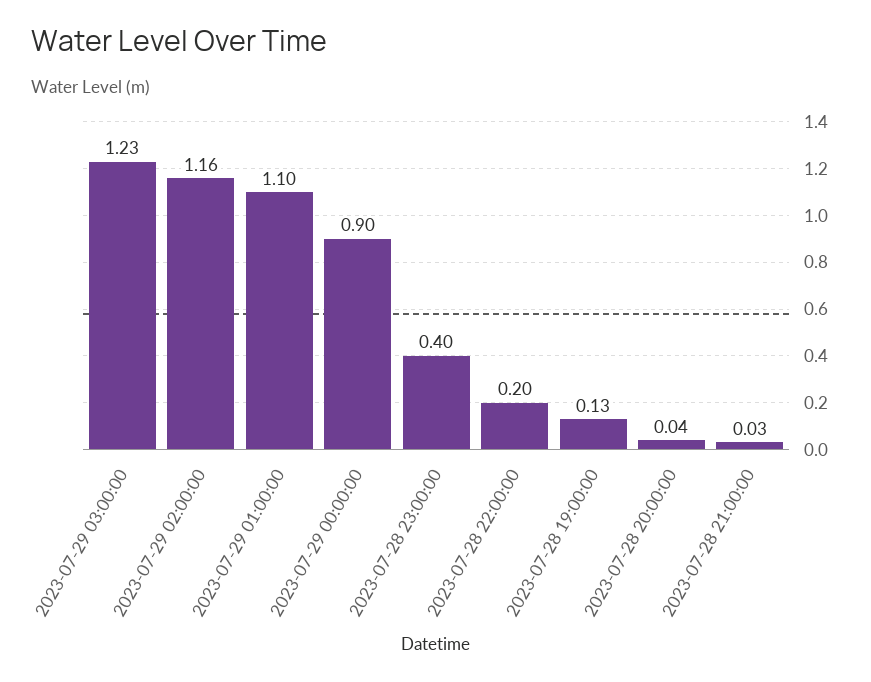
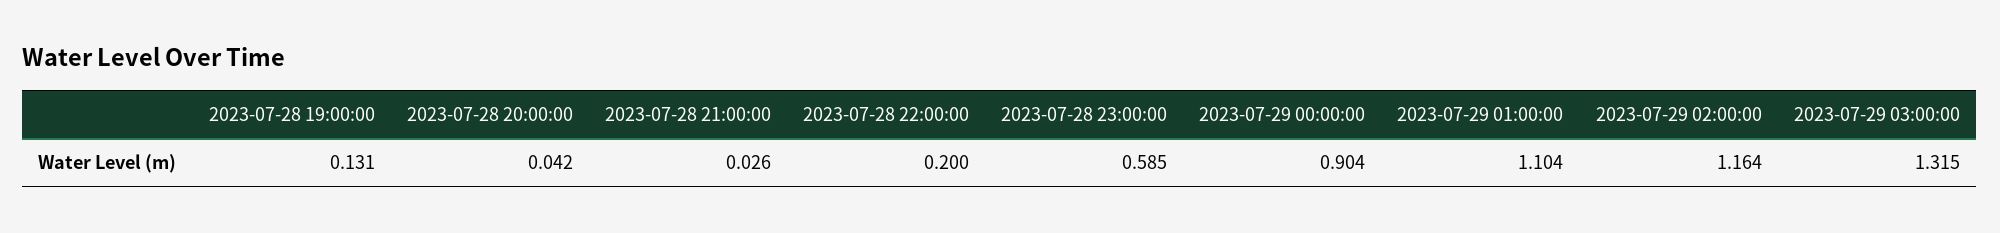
  {
-   "2023-07-29 03:00:00": 1.23,
+   "2023-07-29 03:00:00": 1.315,
    "2023-07-29 02:00:00": 1.164,
    "2023-07-29 01:00:00": 1.104,
    "2023-07-29 00:00:00": 0.904,
-   "2023-07-28 23:00:00": 0.4,
+   "2023-07-28 23:00:00": 0.585,
    "2023-07-28 22:00:00": 0.2,
    "2023-07-28 19:00:00": 0.131,
    "2023-07-28 20:00:00": 0.042,
    "2023-07-28 21:00:00": 0.026
  }

